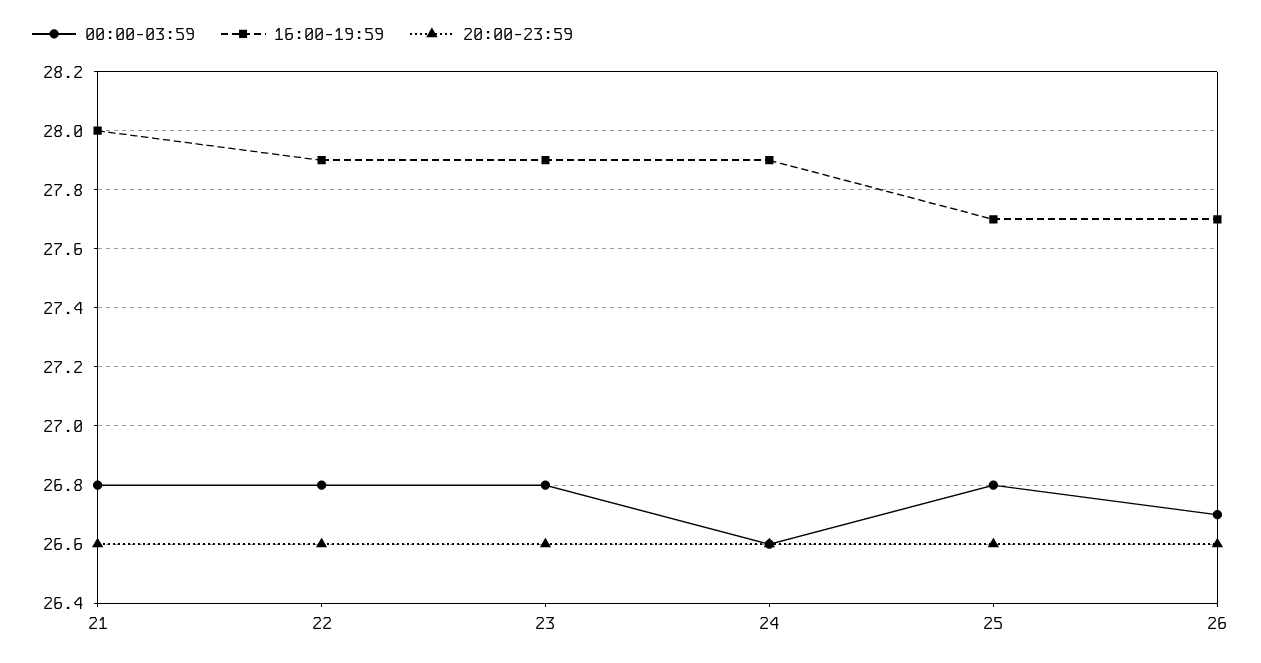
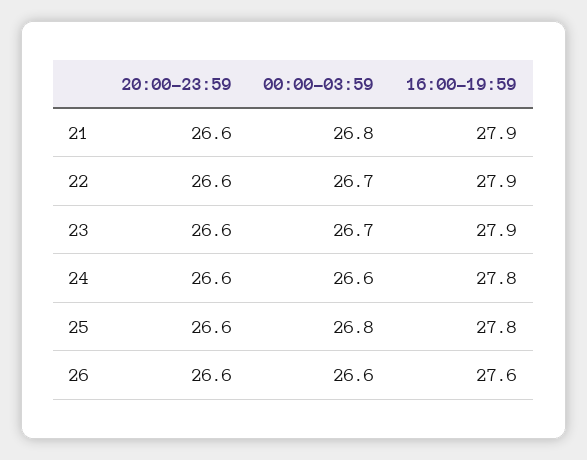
  {
    "00:00-03:59": {
      "21": 26.8,
-     "22": 26.8,
+     "22": 26.7,
-     "23": 26.8,
+     "23": 26.7,
      "24": 26.6,
      "25": 26.8,
-     "26": 26.7
+     "26": 26.6
    },
    "16:00-19:59": {
-     "21": 28,
+     "21": 27.9,
      "22": 27.9,
      "23": 27.9,
-     "24": 27.9,
+     "24": 27.8,
-     "25": 27.7,
+     "25": 27.8,
-     "26": 27.7
+     "26": 27.6
    },
    "20:00-23:59": {
      "21": 26.6,
      "22": 26.6,
      "23": 26.6,
      "24": 26.6,
      "25": 26.6,
      "26": 26.6
    }
  }

